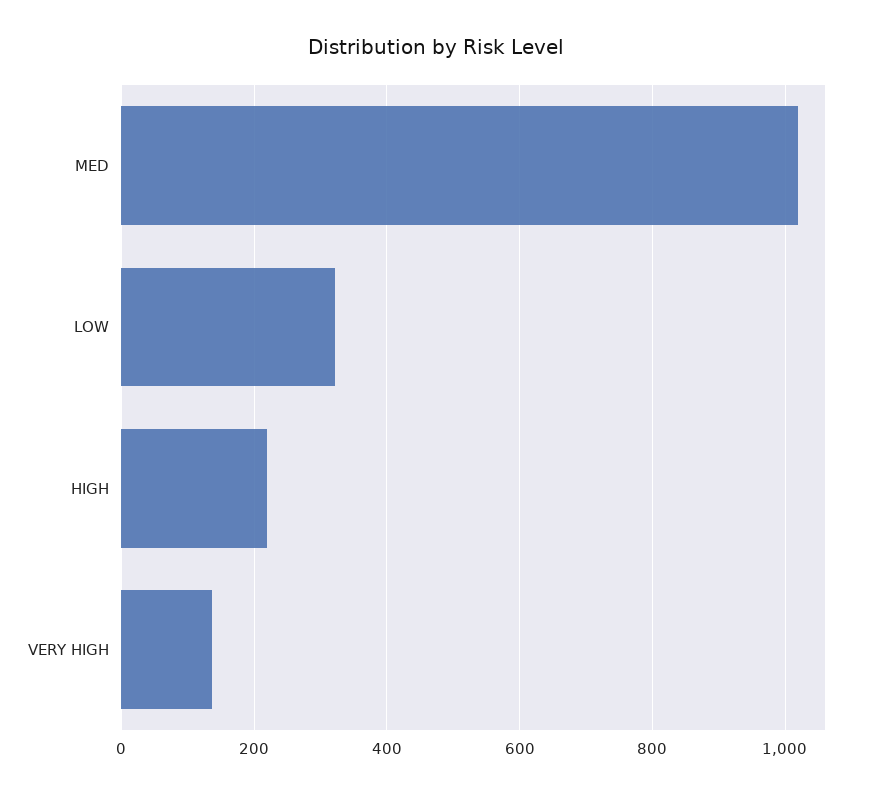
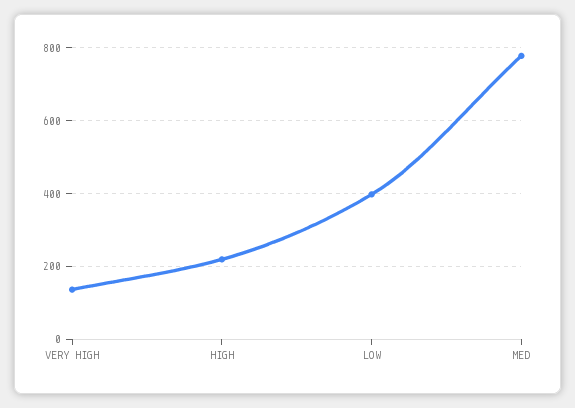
  {
-   "MED": 1020,
+   "MED": 780,
-   "LOW": 320,
+   "LOW": 400,
    "HIGH": 220,
    "VERY HIGH": 140
  }

